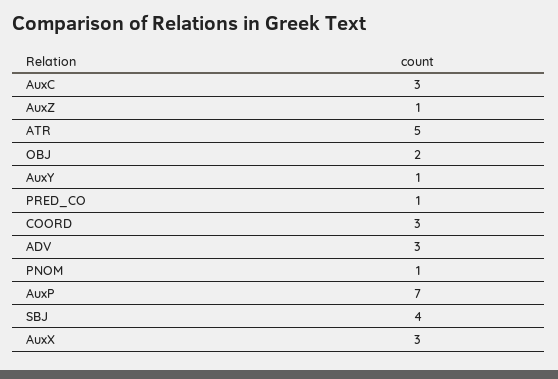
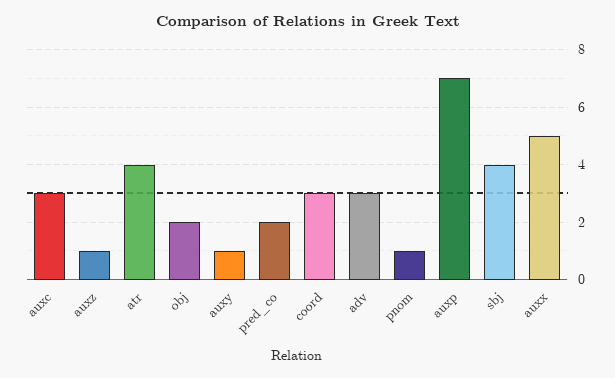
  {
    "AuxC": 3,
    "AuxZ": 1,
-   "ATR": 5,
+   "ATR": 4,
    "OBJ": 2,
    "AuxY": 1,
-   "PRED_CO": 1,
+   "PRED_CO": 2,
    "COORD": 3,
    "ADV": 3,
    "PNOM": 1,
    "AuxP": 7,
    "SBJ": 4,
-   "AuxX": 3
+   "AuxX": 5
  }

